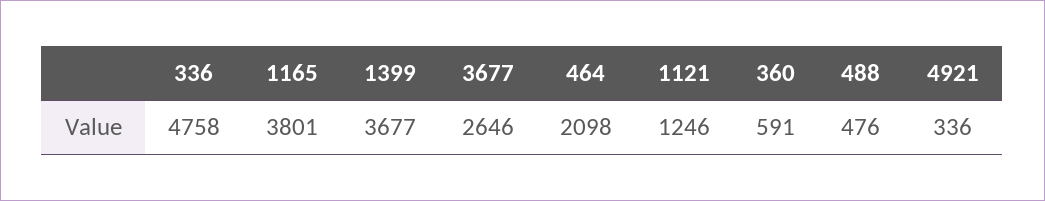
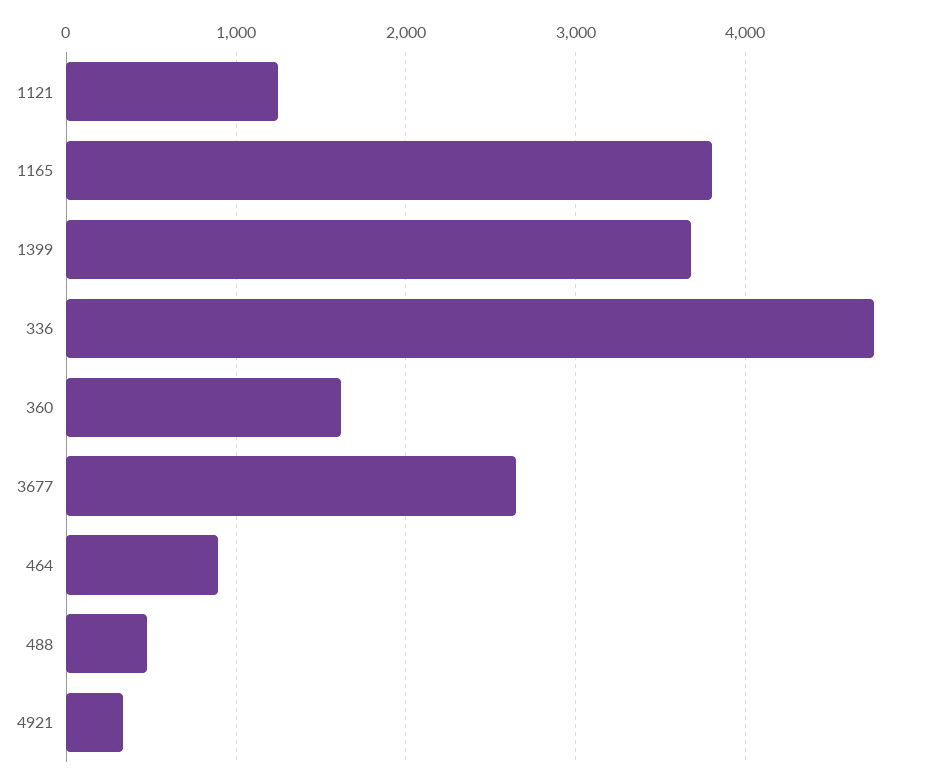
  {
    "336": 4758,
    "1165": 3801,
    "1399": 3677,
    "3677": 2646,
-   "464": 2098,
+   "464": 900,
    "1121": 1246,
-   "360": 591,
+   "360": 1600,
    "488": 476,
    "4921": 336
  }

